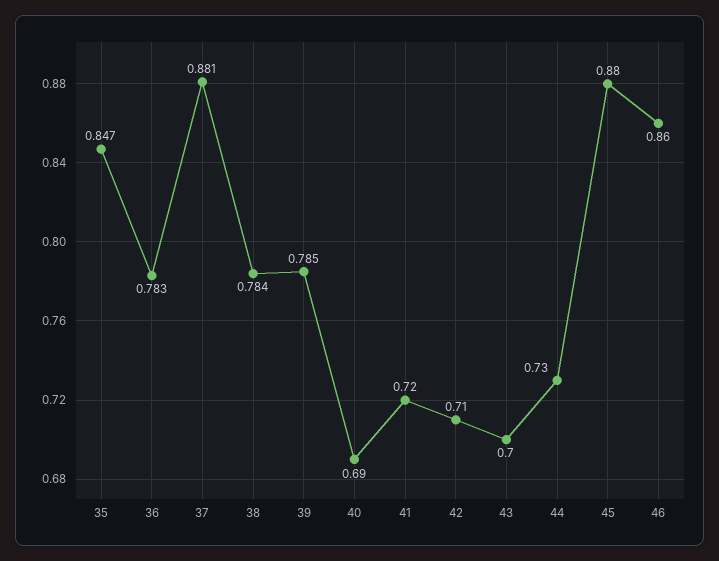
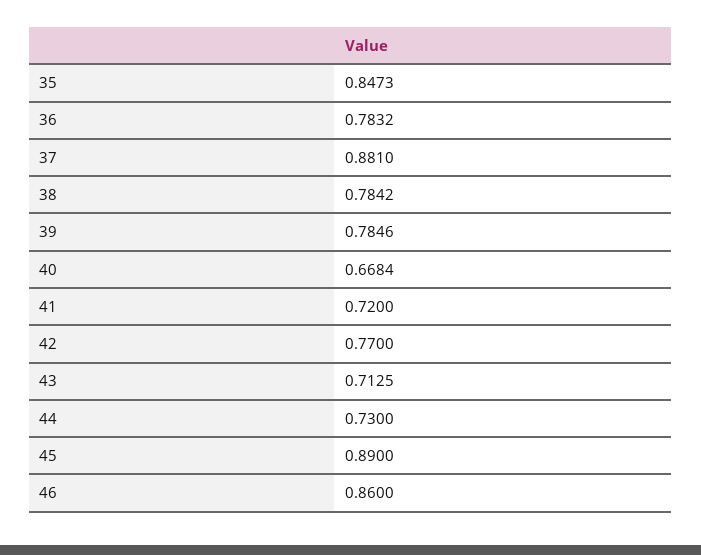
  {
    "35": 0.8473,
    "36": 0.7832,
    "37": 0.881,
    "38": 0.7842,
    "39": 0.7846,
-   "40": 0.69,
+   "40": 0.6684,
    "41": 0.72,
-   "42": 0.71,
+   "42": 0.77,
-   "43": 0.7,
+   "43": 0.7125,
    "44": 0.73,
-   "45": 0.88,
+   "45": 0.89,
    "46": 0.86
  }

